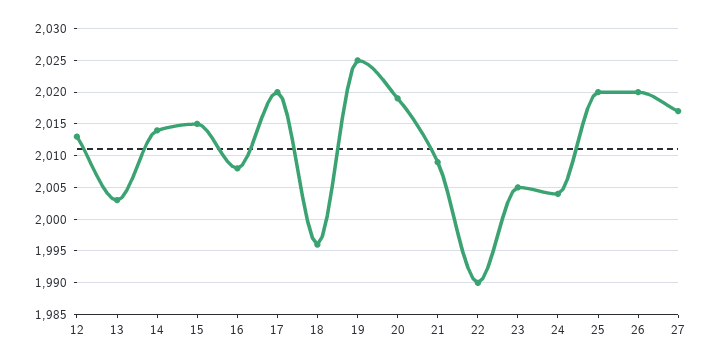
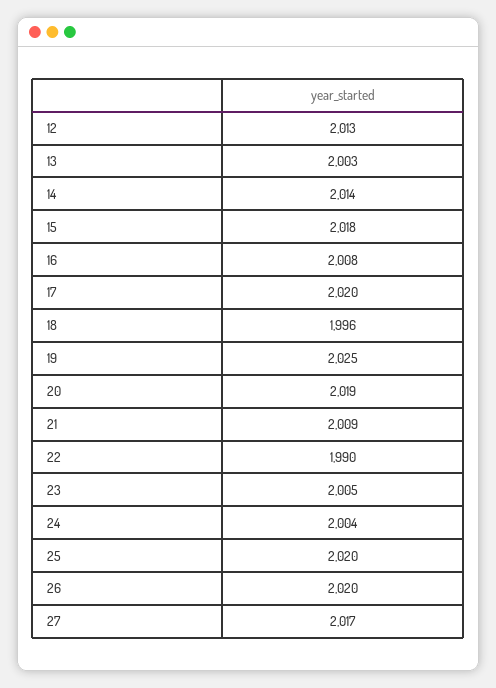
  {
    "12": 2013,
    "13": 2003,
    "14": 2014,
-   "15": 2015,
+   "15": 2018,
    "16": 2008,
    "17": 2020,
    "18": 1996,
    "19": 2025,
    "20": 2019,
    "21": 2009,
    "22": 1990,
    "23": 2005,
    "24": 2004,
    "25": 2020,
    "26": 2020,
    "27": 2017
  }

